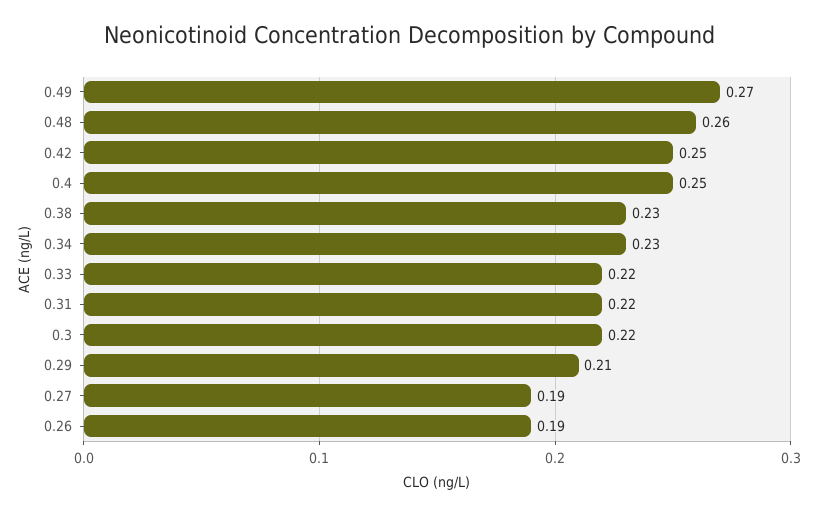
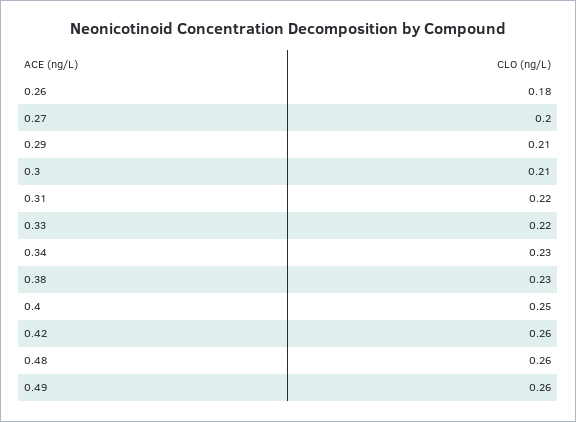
  {
-   "0.49": 0.27,
+   "0.49": 0.26,
    "0.48": 0.26,
-   "0.42": 0.25,
+   "0.42": 0.26,
    "0.4": 0.25,
    "0.38": 0.23,
    "0.34": 0.23,
    "0.33": 0.22,
    "0.31": 0.22,
-   "0.3": 0.22,
+   "0.3": 0.21,
    "0.29": 0.21,
-   "0.27": 0.19,
+   "0.27": 0.2,
-   "0.26": 0.19
+   "0.26": 0.18
  }

